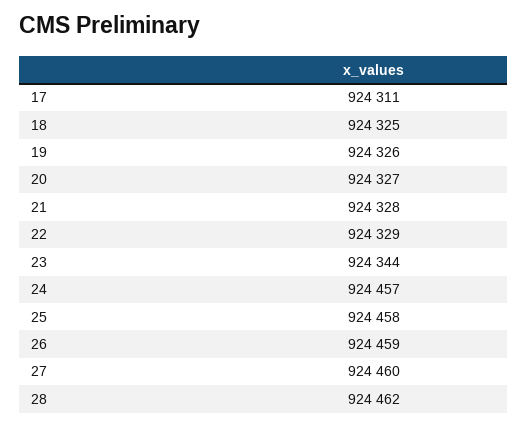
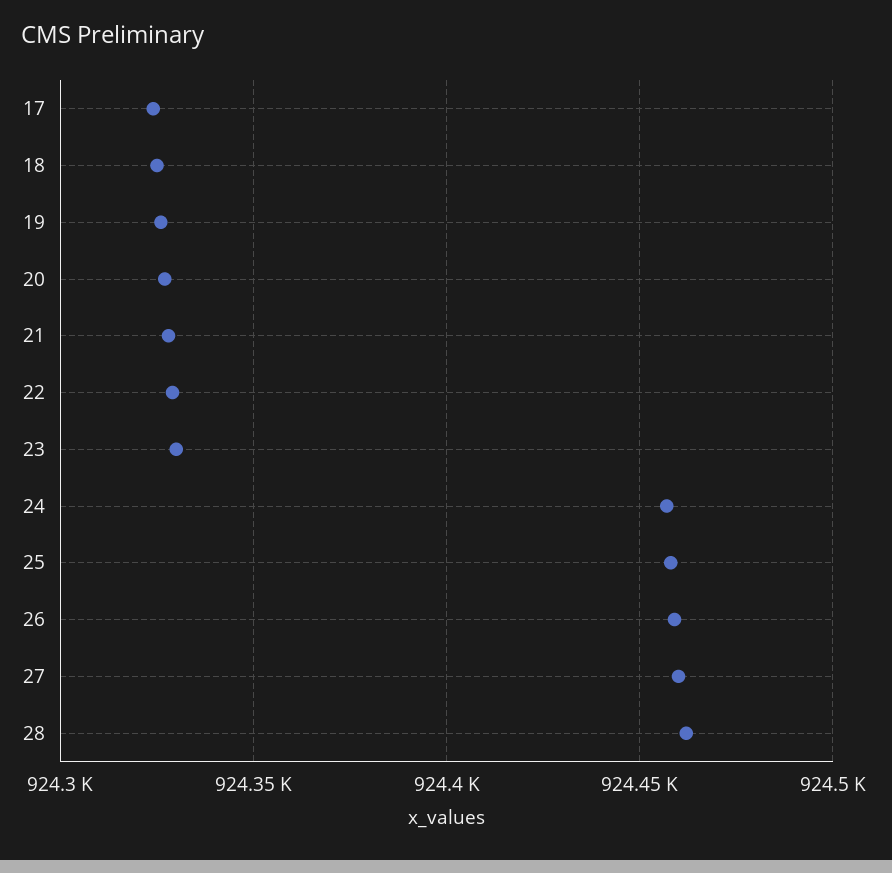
  {
-   "17": 924311,
+   "17": 924325,
    "18": 924325,
    "19": 924326,
    "20": 924327,
    "21": 924328,
    "22": 924329,
-   "23": 924344,
+   "23": 924330,
    "24": 924457,
    "25": 924458,
    "26": 924459,
    "27": 924460,
    "28": 924462
  }

